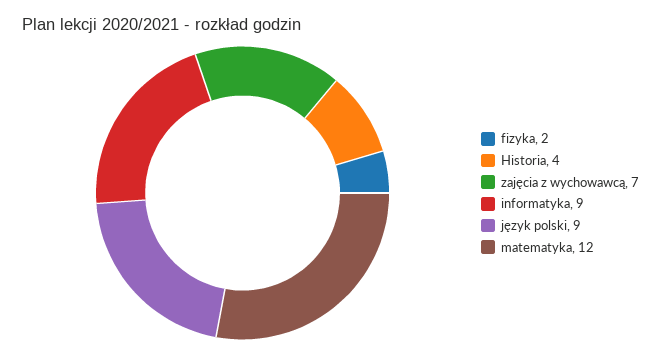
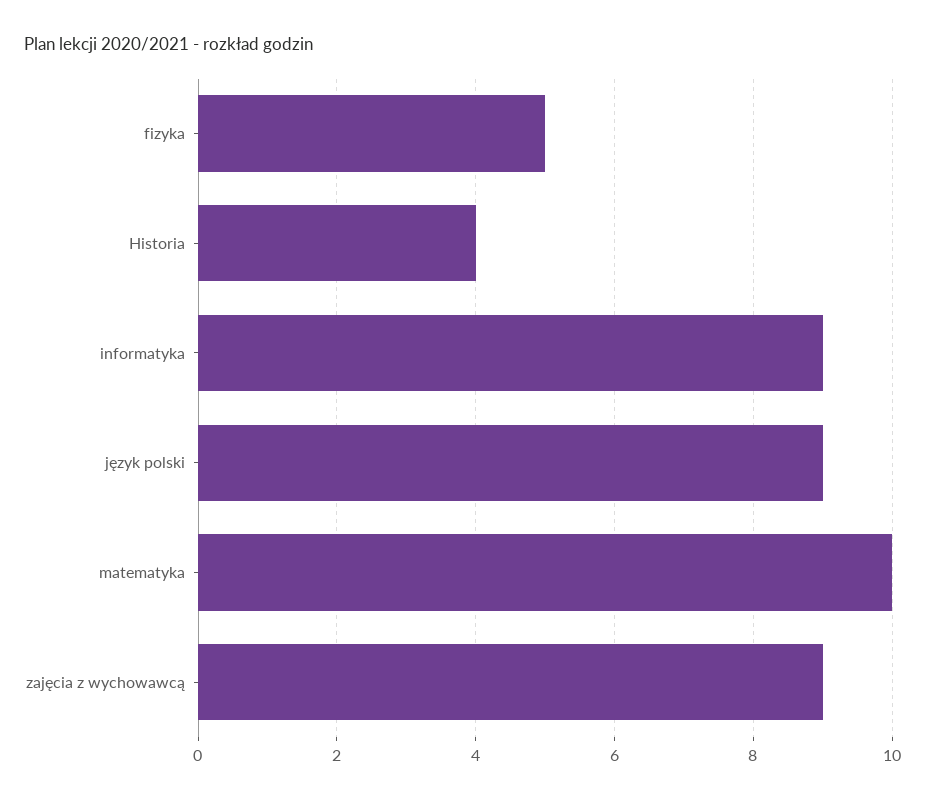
  {
-   "fizyka": 2,
+   "fizyka": 5,
    "Historia": 4,
-   "zajęcia z wychowawcą": 7,
+   "zajęcia z wychowawcą": 9,
    "informatyka": 9,
    "język polski": 9,
-   "matematyka": 12
+   "matematyka": 10
  }

